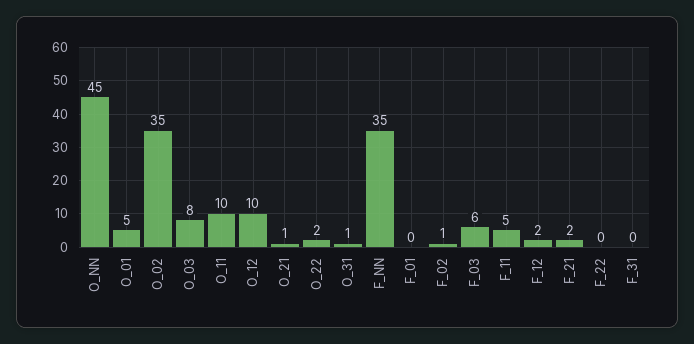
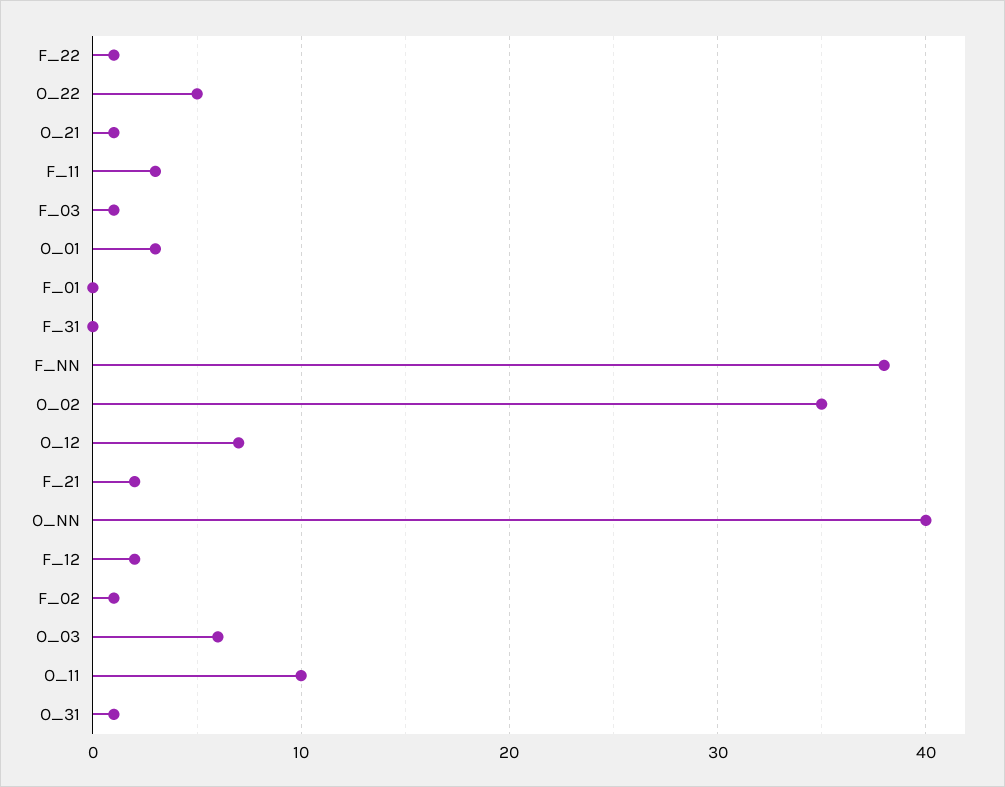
  {
-   "O_NN": 45,
+   "O_NN": 40,
-   "O_01": 5,
+   "O_01": 3,
    "O_02": 35,
-   "O_03": 8,
+   "O_03": 6,
    "O_11": 10,
-   "O_12": 10,
+   "O_12": 7,
    "O_21": 1,
-   "O_22": 2,
+   "O_22": 5,
    "O_31": 1,
-   "F_NN": 35,
+   "F_NN": 38,
    "F_01": 0,
    "F_02": 1,
-   "F_03": 6,
+   "F_03": 1,
-   "F_11": 5,
+   "F_11": 3,
    "F_12": 2,
    "F_21": 2,
-   "F_22": 0,
+   "F_22": 1,
    "F_31": 0
  }

